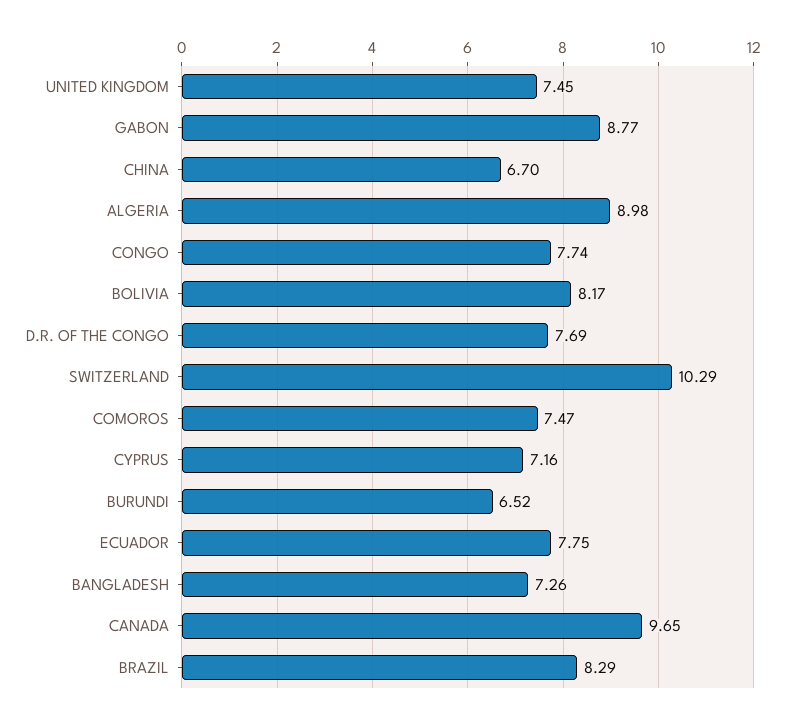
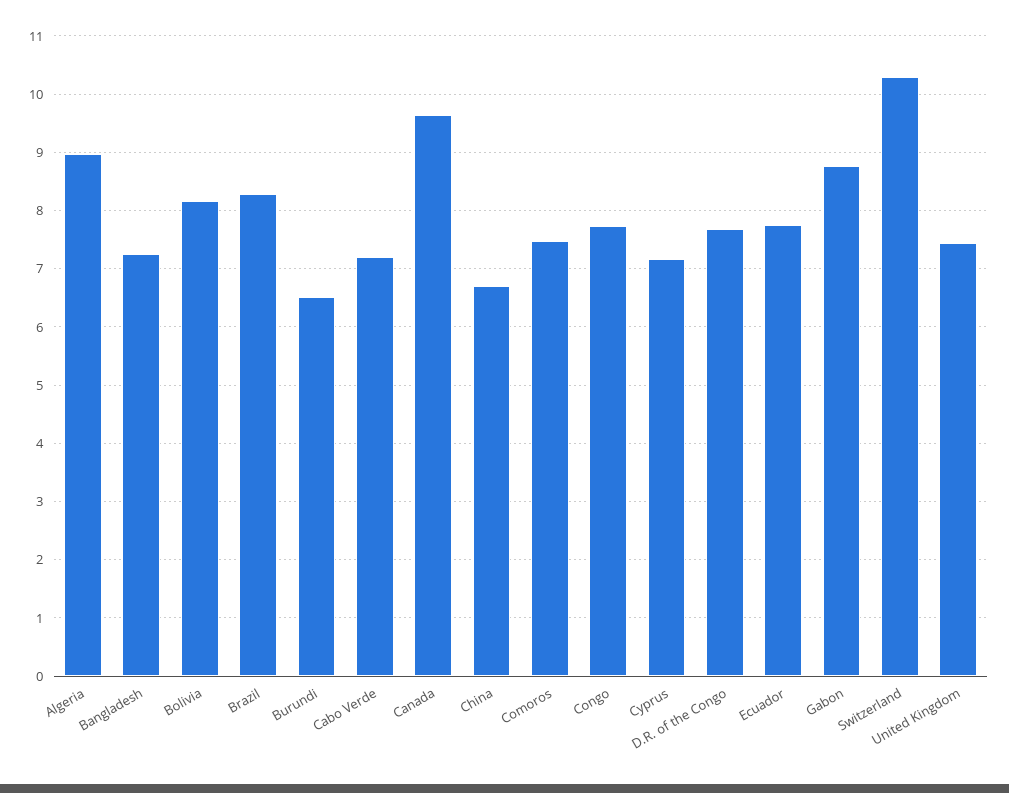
  {
    "UNITED KINGDOM": 7.45,
    "GABON": 8.77,
    "CHINA": 6.7,
    "ALGERIA": 8.98,
    "CONGO": 7.74,
    "BOLIVIA": 8.17,
    "D.R. OF THE CONGO": 7.69,
    "SWITZERLAND": 10.29,
    "COMOROS": 7.47,
    "CYPRUS": 7.16,
    "BURUNDI": 6.52,
    "ECUADOR": 7.75,
    "BANGLADESH": 7.26,
    "CANADA": 9.65,
-   "BRAZIL": 8.29
+   "BRAZIL": 8.29,
+   "Cabo Verde": 7.2
  }

